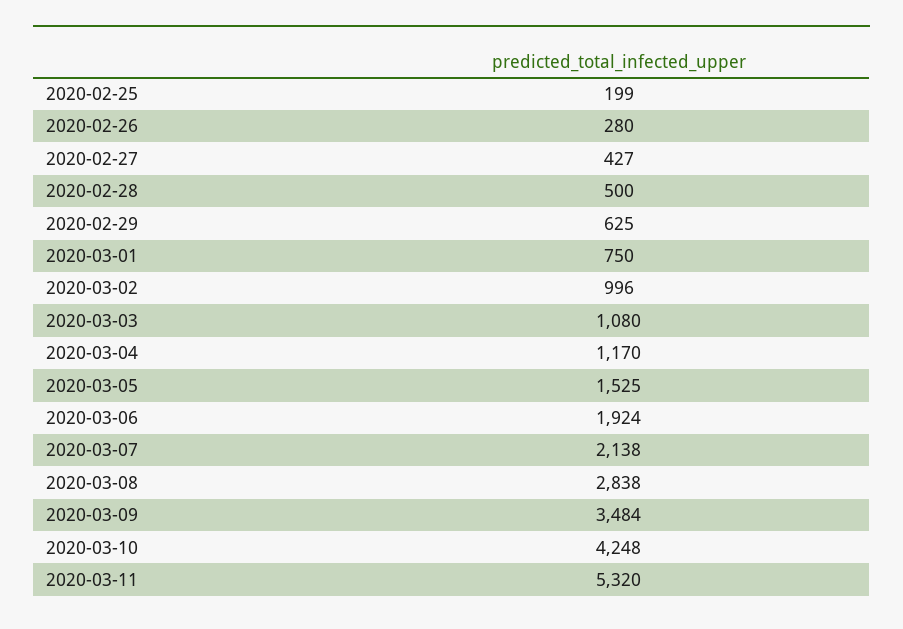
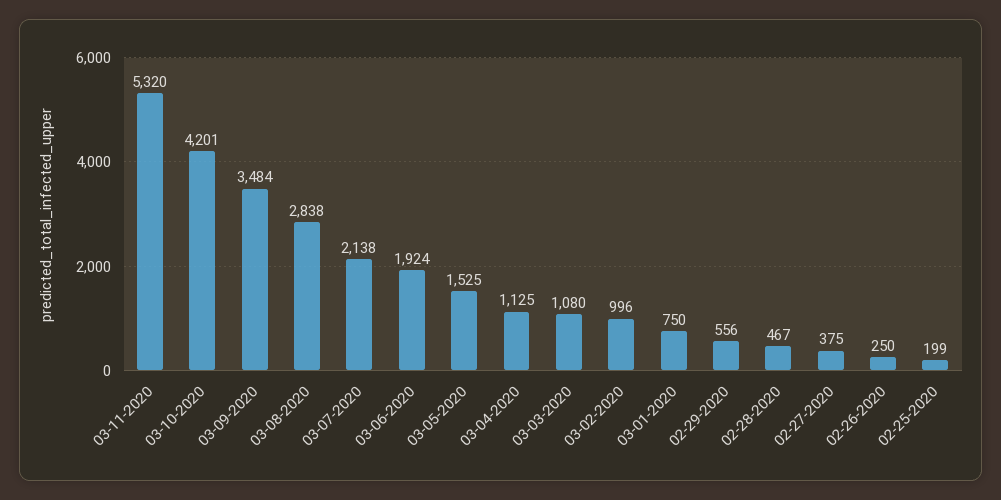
  {
    "2020-02-25": 199,
-   "2020-02-26": 280,
+   "2020-02-26": 250,
-   "2020-02-27": 427,
+   "2020-02-27": 375,
-   "2020-02-28": 500,
+   "2020-02-28": 467,
-   "2020-02-29": 625,
+   "2020-02-29": 556,
    "2020-03-01": 750,
    "2020-03-02": 996,
    "2020-03-03": 1080,
-   "2020-03-04": 1170,
+   "2020-03-04": 1125,
    "2020-03-05": 1525,
    "2020-03-06": 1924,
    "2020-03-07": 2138,
    "2020-03-08": 2838,
    "2020-03-09": 3484,
-   "2020-03-10": 4248,
+   "2020-03-10": 4201,
    "2020-03-11": 5320
  }

